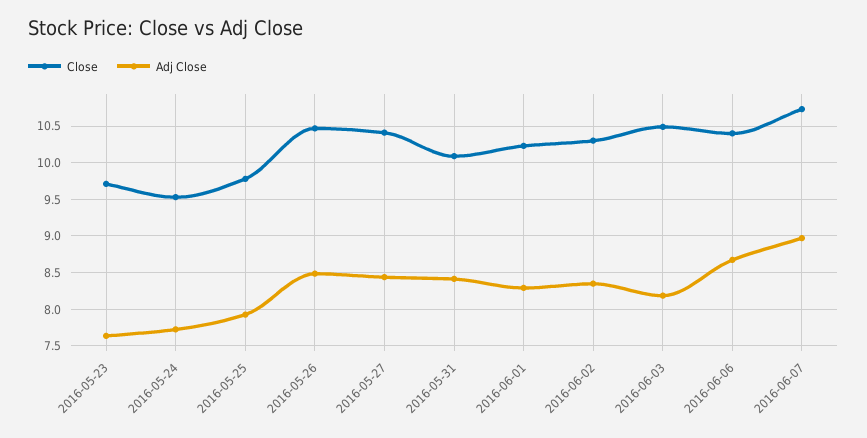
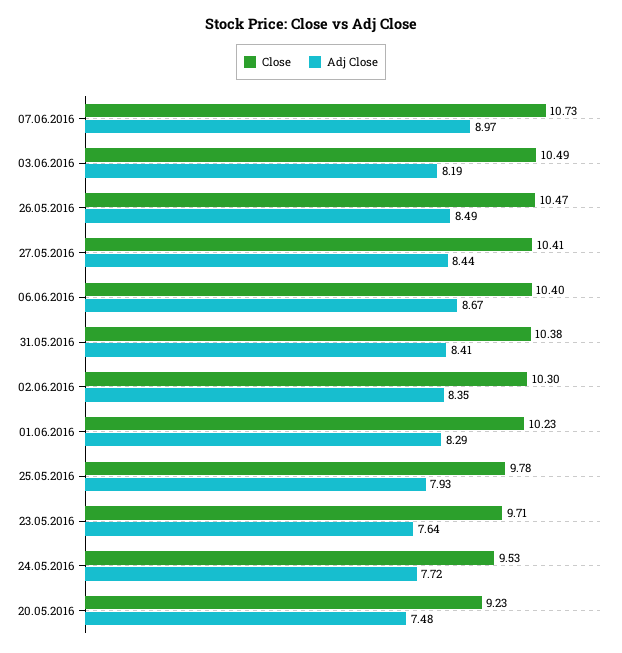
  {
    "Close": {
      "2016-05-23": 9.71,
      "2016-05-24": 9.53,
      "2016-05-25": 9.78,
      "2016-05-26": 10.47,
      "2016-05-27": 10.41,
-     "2016-05-31": 10.1,
+     "2016-05-31": 10.38,
      "2016-06-01": 10.23,
      "2016-06-02": 10.3,
      "2016-06-03": 10.49,
      "2016-06-06": 10.4,
-     "2016-06-07": 10.73
+     "2016-06-07": 10.73,
+     "20.05.2016": 9.23
    },
    "Adj Close": {
      "2016-05-23": 7.64,
      "2016-05-24": 7.72,
      "2016-05-25": 7.93,
      "2016-05-26": 8.49,
      "2016-05-27": 8.44,
      "2016-05-31": 8.41,
      "2016-06-01": 8.29,
      "2016-06-02": 8.35,
      "2016-06-03": 8.19,
      "2016-06-06": 8.67,
-     "2016-06-07": 8.97
+     "2016-06-07": 8.97,
+     "20.05.2016": 7.48
    }
  }

